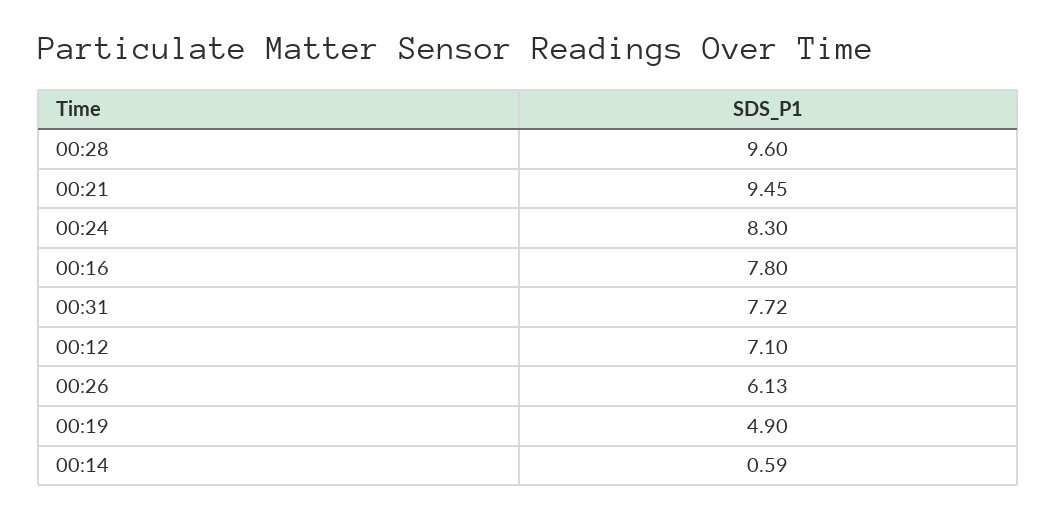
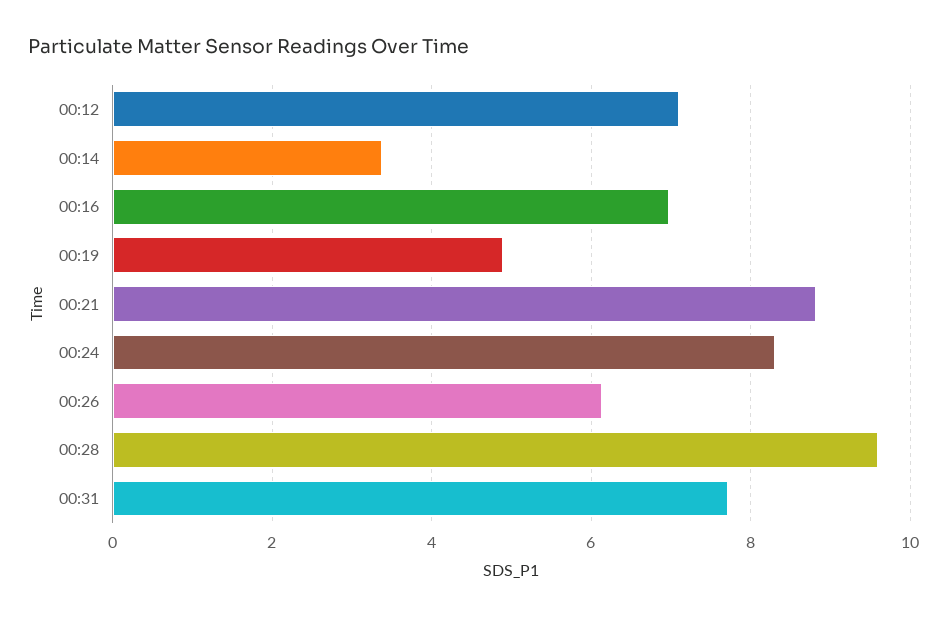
  {
    "00:28": 9.6,
-   "00:21": 9.45,
+   "00:21": 8.8,
    "00:24": 8.3,
-   "00:16": 7.8,
+   "00:16": 7,
    "00:31": 7.72,
    "00:12": 7.1,
    "00:26": 6.13,
    "00:19": 4.9,
-   "00:14": 0.59
+   "00:14": 3.4
  }

